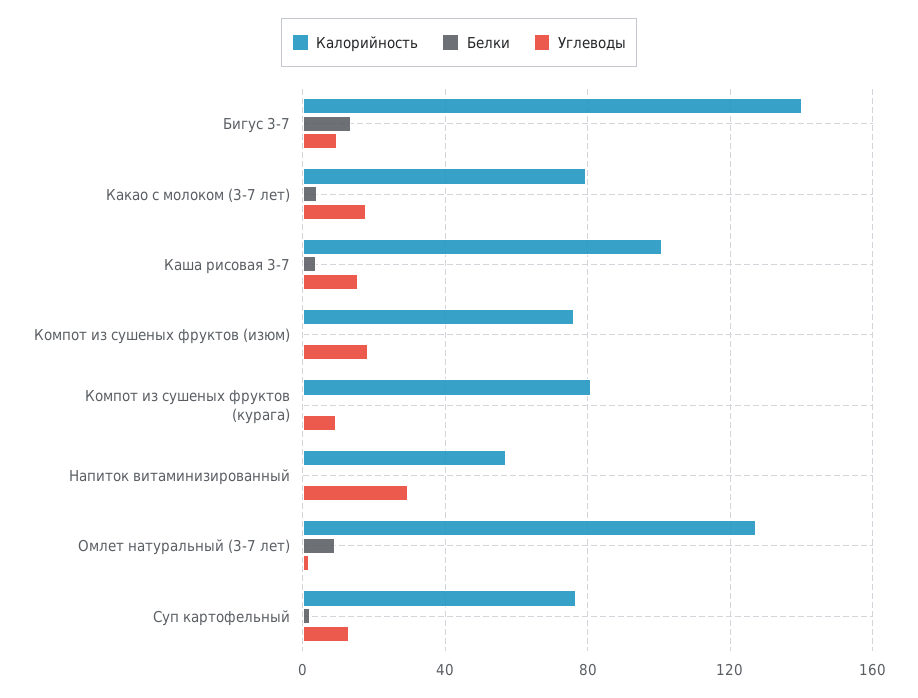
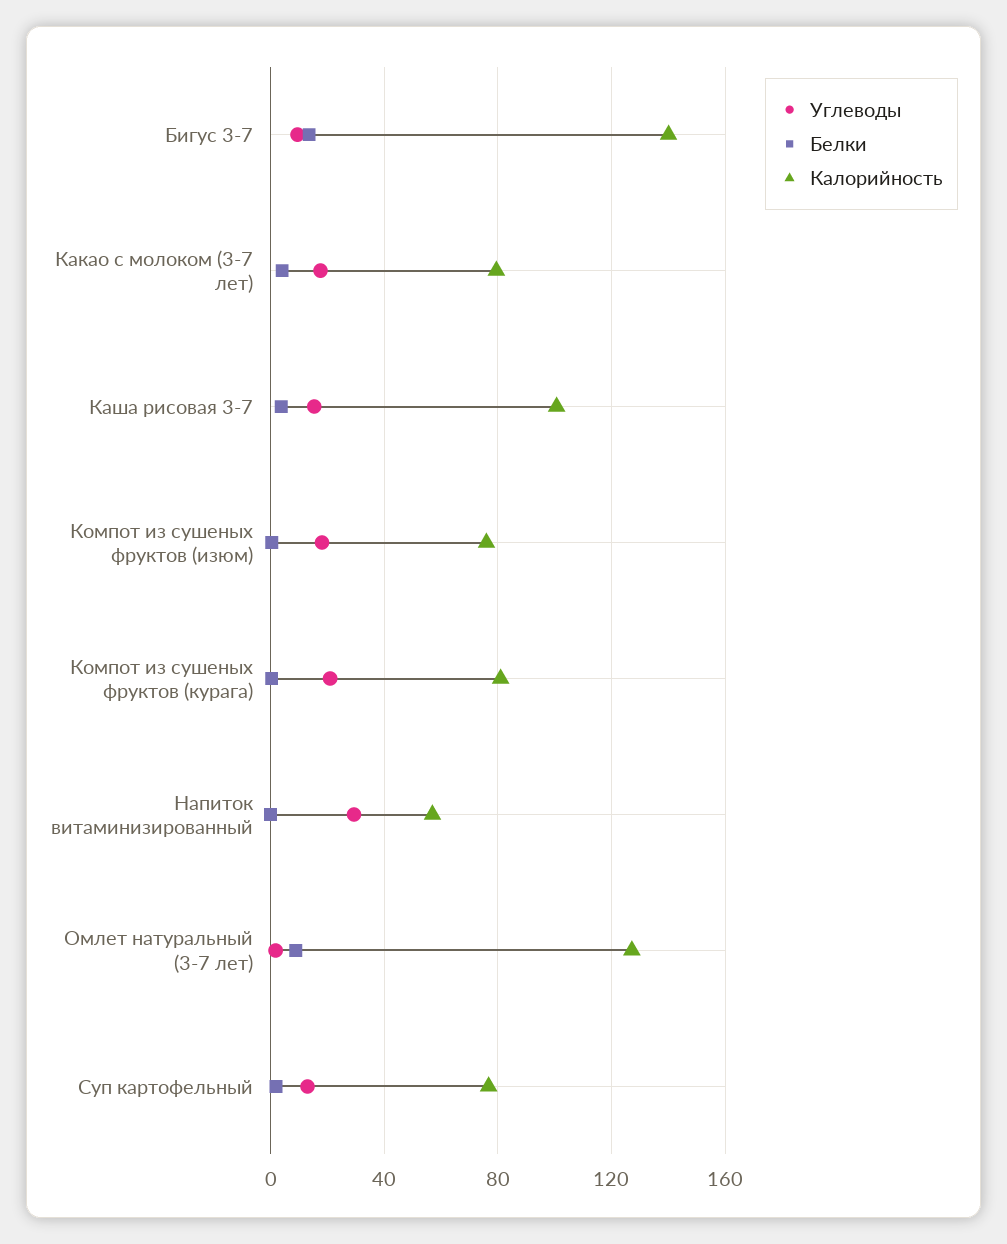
  {
    "Калорийность": {
      "Бигус 3-7": 140,
      "Какао с молоком (3-7 лет)": 80,
      "Каша рисовая 3-7": 100,
      "Компот из сушеных фруктов (изюм)": 75,
      "Компот из сушеных фруктов (курага)": 80,
      "Напиток витаминизированный": 55,
      "Омлет натуральный (3-7 лет)": 125,
      "Суп картофельный": 75
    },
    "Белки": {
      "Бигус 3-7": 15,
      "Какао с молоком (3-7 лет)": 5,
      "Каша рисовая 3-7": 5,
      "Компот из сушеных фруктов (изюм)": 0,
      "Компот из сушеных фруктов (курага)": 0,
      "Напиток витаминизированный": 0,
      "Омлет натуральный (3-7 лет)": 10,
      "Суп картофельный": 0
    },
    "Углеводы": {
      "Бигус 3-7": 10,
      "Какао с молоком (3-7 лет)": 20,
      "Каша рисовая 3-7": 15,
      "Компот из сушеных фруктов (изюм)": 20,
-     "Компот из сушеных фруктов (курага)": 10,
+     "Компот из сушеных фруктов (курага)": 20,
      "Напиток витаминизированный": 30,
      "Омлет натуральный (3-7 лет)": 0,
      "Суп картофельный": 15
    }
  }

